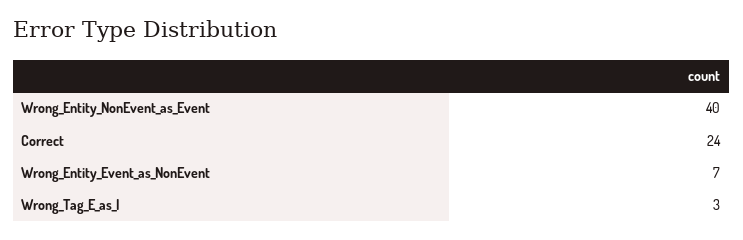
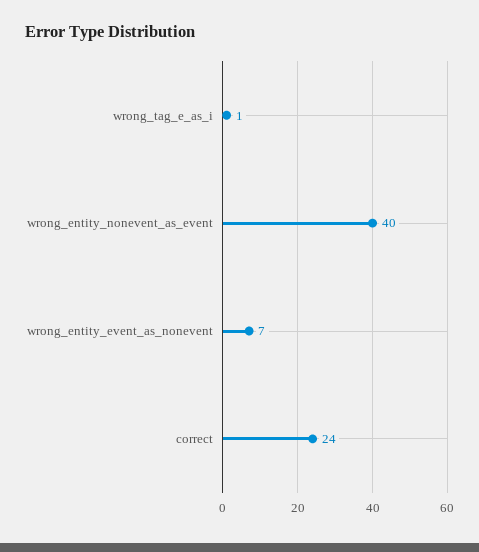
  {
    "Wrong_Entity_NonEvent_as_Event": 40,
    "Correct": 24,
    "Wrong_Entity_Event_as_NonEvent": 7,
-   "Wrong_Tag_E_as_I": 3
+   "Wrong_Tag_E_as_I": 1
  }

